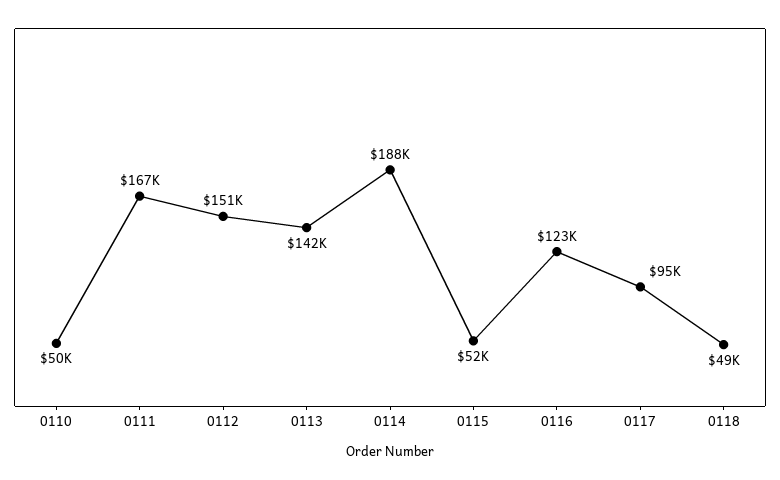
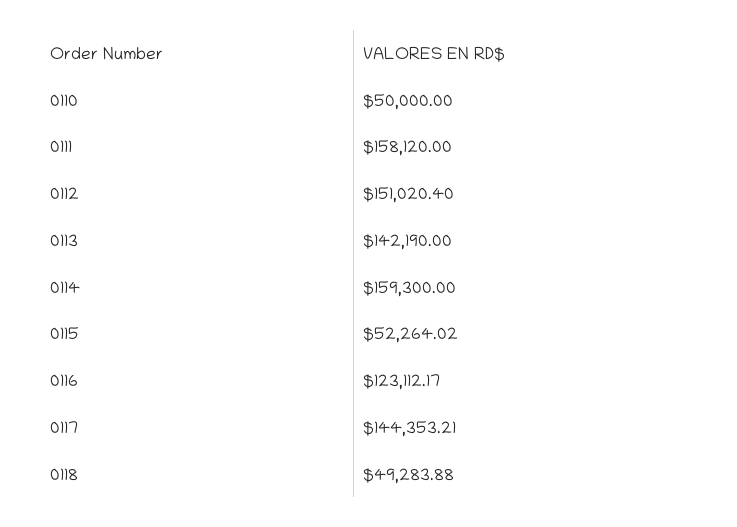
  {
    "0110": 50000,
-   "0111": 167000,
+   "0111": 158120,
    "0112": 151020.4,
    "0113": 142190,
-   "0114": 188000,
+   "0114": 159300,
    "0115": 52264.02,
    "0116": 123112.17,
-   "0117": 95000,
+   "0117": 144353.21,
    "0118": 49283.88
  }

